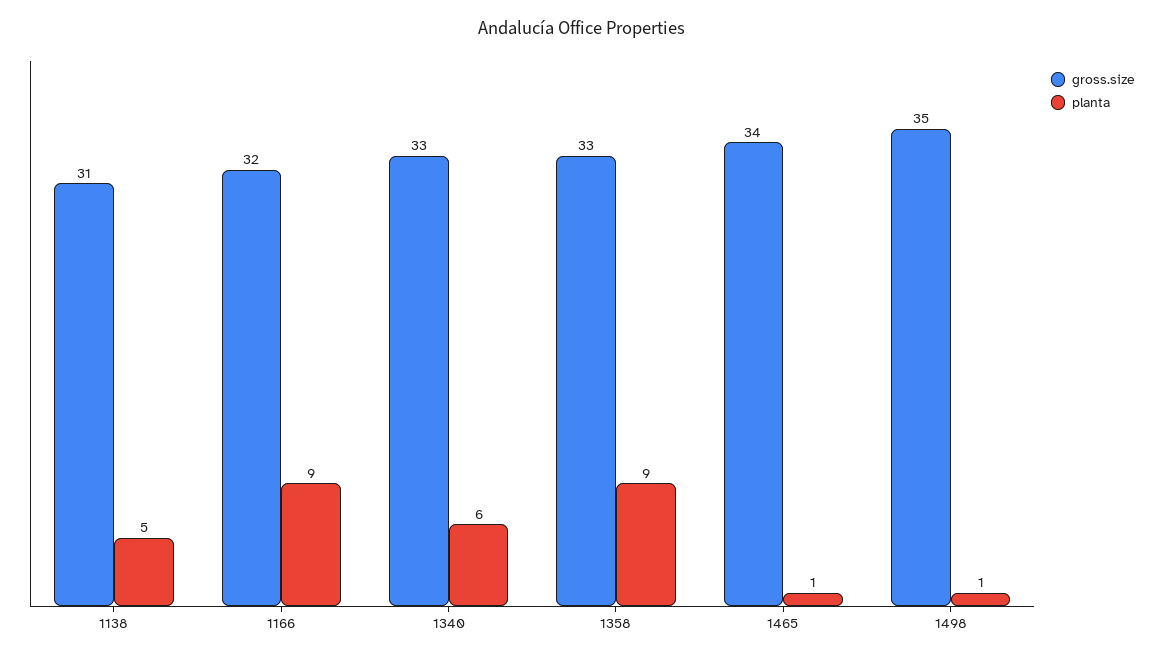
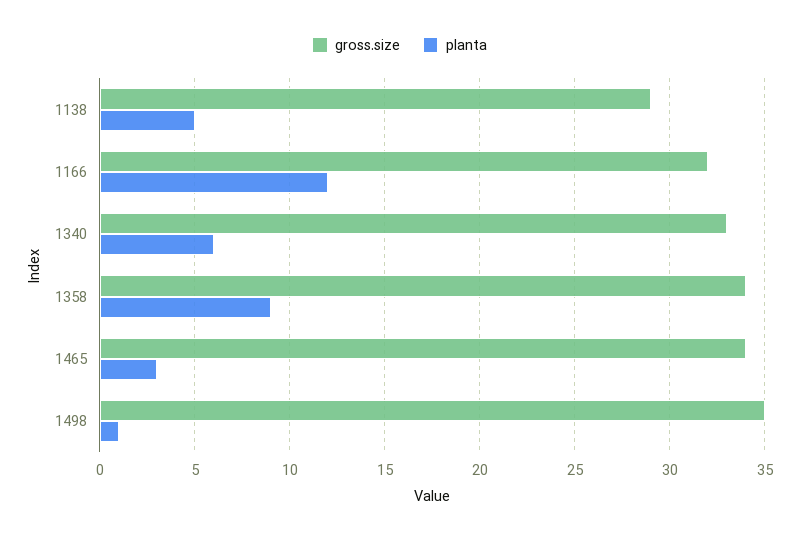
  {
    "gross.size": {
-     "1138": 31,
+     "1138": 29,
      "1166": 32,
      "1340": 33,
-     "1358": 33,
+     "1358": 34,
      "1465": 34,
      "1498": 35
    },
    "planta": {
      "1138": 5,
-     "1166": 9,
+     "1166": 12,
      "1340": 6,
      "1358": 9,
-     "1465": 1,
+     "1465": 3,
      "1498": 1
    }
  }

